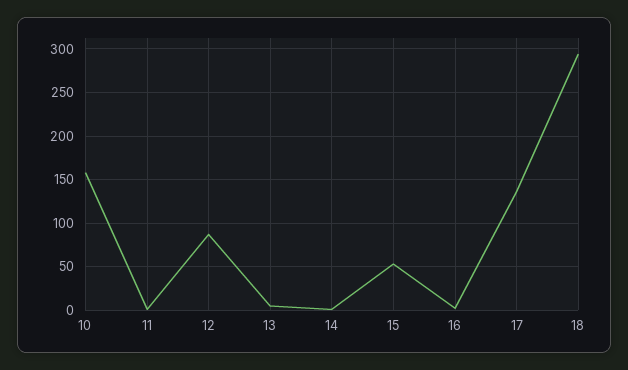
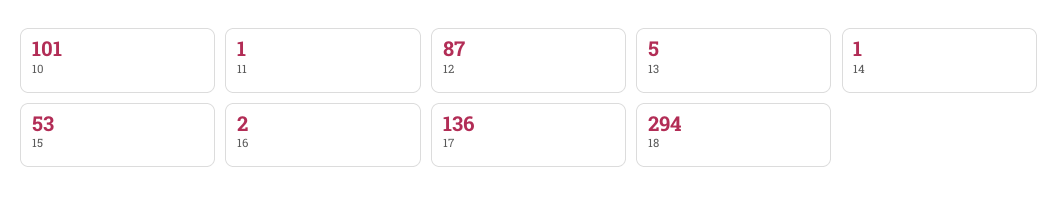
  {
-   "10": 160,
+   "10": 101,
    "11": 1,
    "12": 87,
    "13": 5,
    "14": 1,
    "15": 53,
    "16": 2,
    "17": 136,
    "18": 294
  }

